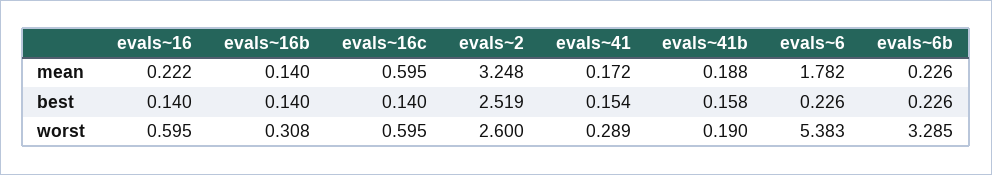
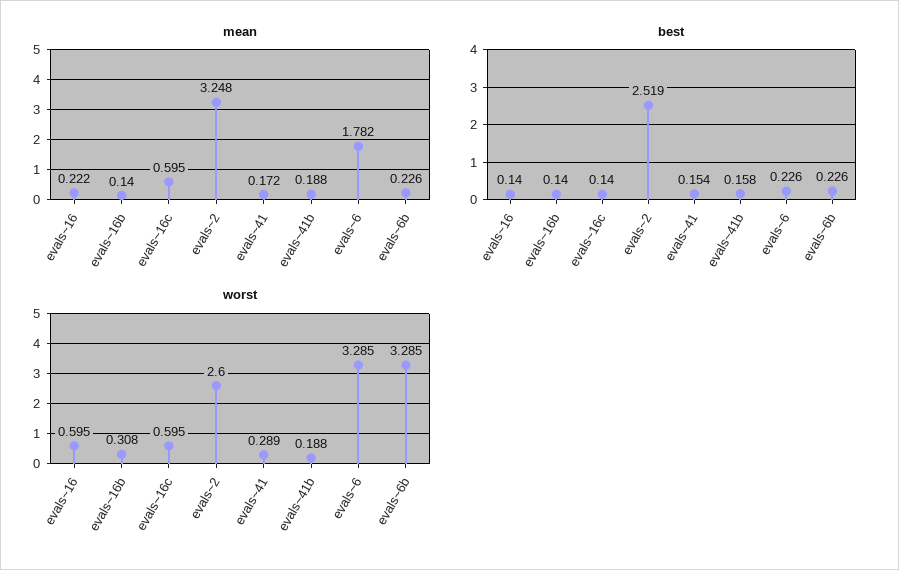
  {
    "mean": {
      "evals~16": 0.222,
      "evals~16b": 0.14,
      "evals~16c": 0.595,
      "evals~2": 3.248,
      "evals~41": 0.172,
      "evals~41b": 0.188,
      "evals~6": 1.782,
      "evals~6b": 0.226
    },
    "best": {
      "evals~16": 0.14,
      "evals~16b": 0.14,
      "evals~16c": 0.14,
      "evals~2": 2.519,
      "evals~41": 0.154,
      "evals~41b": 0.158,
      "evals~6": 0.226,
      "evals~6b": 0.226
    },
    "worst": {
      "evals~16": 0.595,
      "evals~16b": 0.308,
      "evals~16c": 0.595,
      "evals~2": 2.6,
      "evals~41": 0.289,
-     "evals~41b": 0.19,
+     "evals~41b": 0.188,
-     "evals~6": 5.383,
+     "evals~6": 3.285,
      "evals~6b": 3.285
    }
  }

